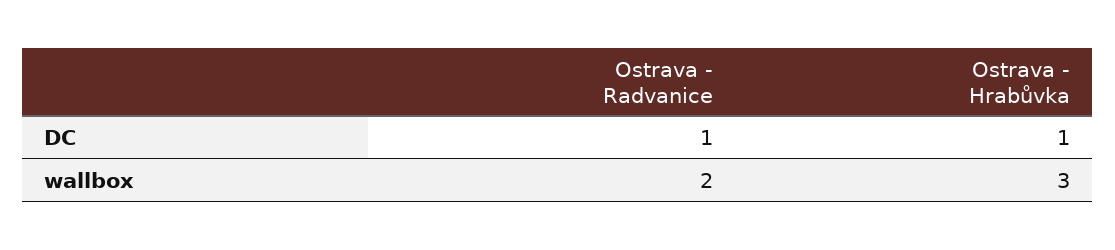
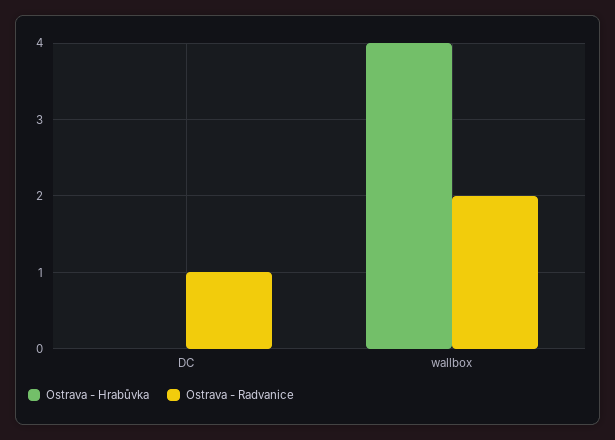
  {
    "Ostrava - Radvanice": {
      "DC": 1,
      "wallbox": 2
    },
    "Ostrava - Hrabůvka": {
-     "DC": 1,
+     "DC": 0,
-     "wallbox": 3
+     "wallbox": 4
    }
  }

